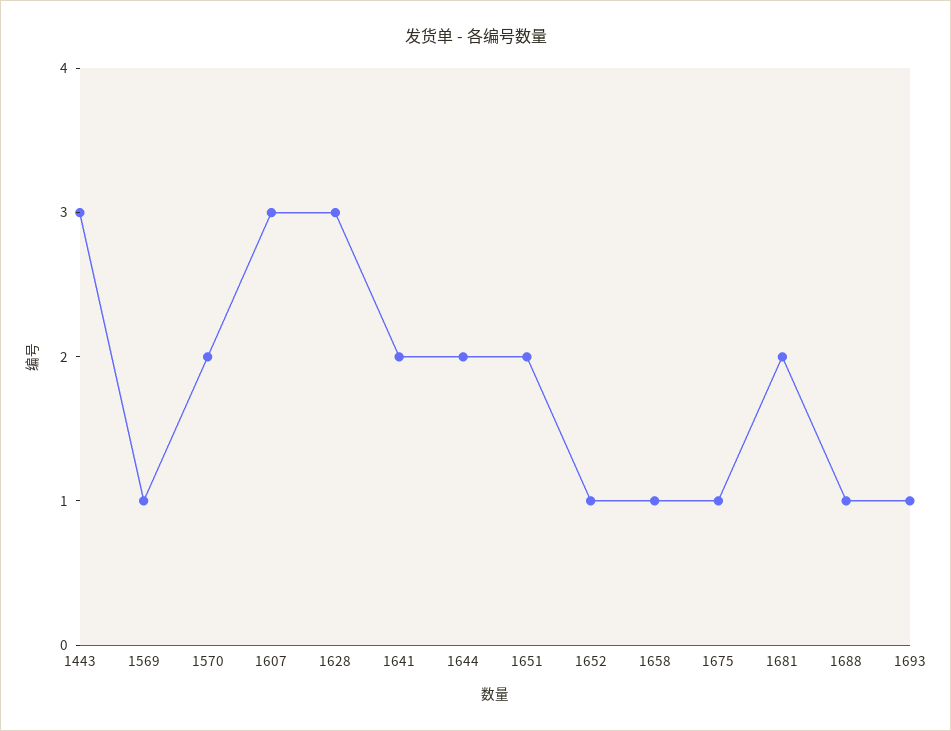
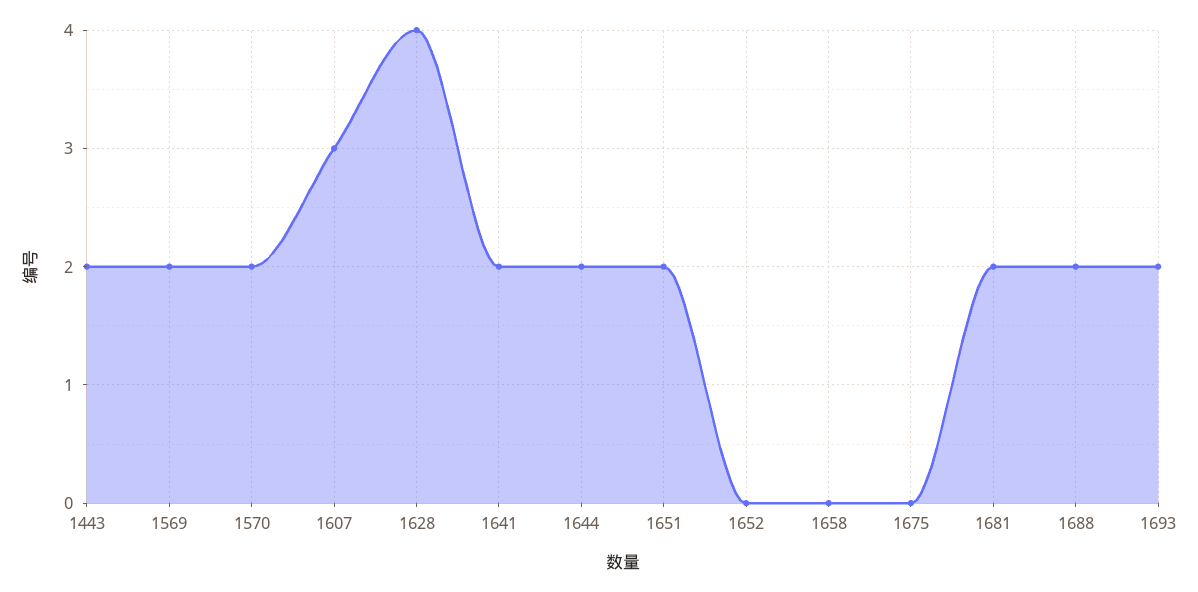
  {
-   "1443": 3,
+   "1443": 2,
-   "1569": 1,
+   "1569": 2,
    "1570": 2,
    "1607": 3,
-   "1628": 3,
+   "1628": 4,
    "1641": 2,
    "1644": 2,
    "1651": 2,
-   "1652": 1,
+   "1652": 0,
-   "1658": 1,
+   "1658": 0,
-   "1675": 1,
+   "1675": 0,
    "1681": 2,
-   "1688": 1,
+   "1688": 2,
-   "1693": 1
+   "1693": 2
  }

